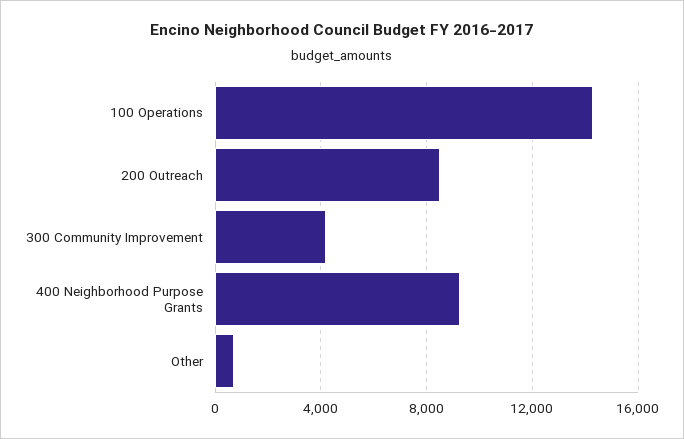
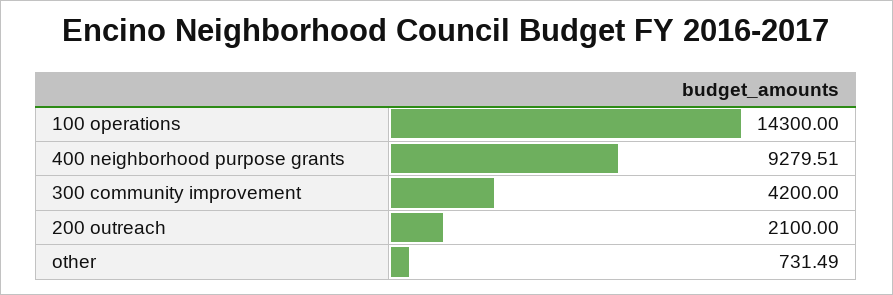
  {
    "100 Operations": 14300,
-   "200 Outreach": 8500,
+   "200 Outreach": 2100,
    "300 Community Improvement": 4200,
    "400 Neighborhood Purpose Grants": 9279.51,
    "Other": 731.49
  }

